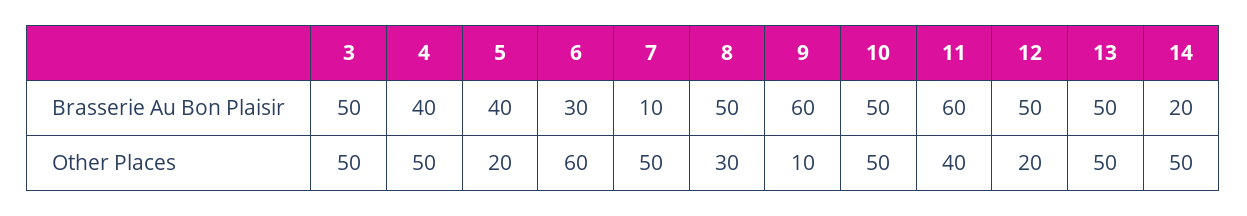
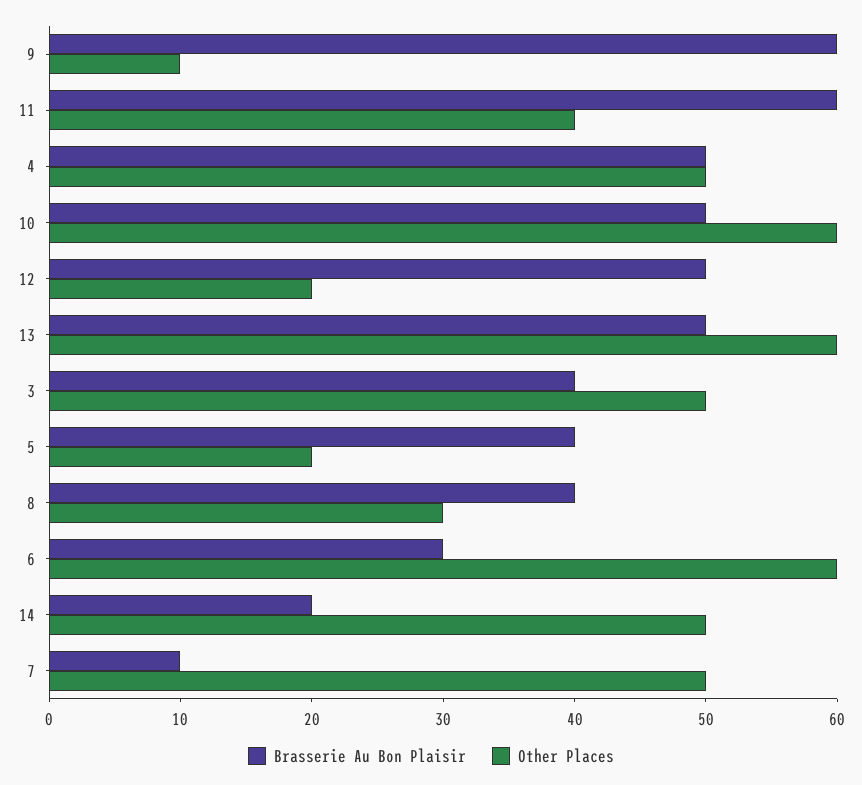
  {
    "Brasserie Au Bon Plaisir": {
-     "3": 50,
+     "3": 40,
-     "4": 40,
+     "4": 50,
      "5": 40,
      "6": 30,
      "7": 10,
-     "8": 50,
+     "8": 40,
      "9": 60,
      "10": 50,
      "11": 60,
      "12": 50,
      "13": 50,
      "14": 20
    },
    "Other Places": {
      "3": 50,
      "4": 50,
      "5": 20,
      "6": 60,
      "7": 50,
      "8": 30,
      "9": 10,
-     "10": 50,
+     "10": 60,
      "11": 40,
      "12": 20,
-     "13": 50,
+     "13": 60,
      "14": 50
    }
  }

